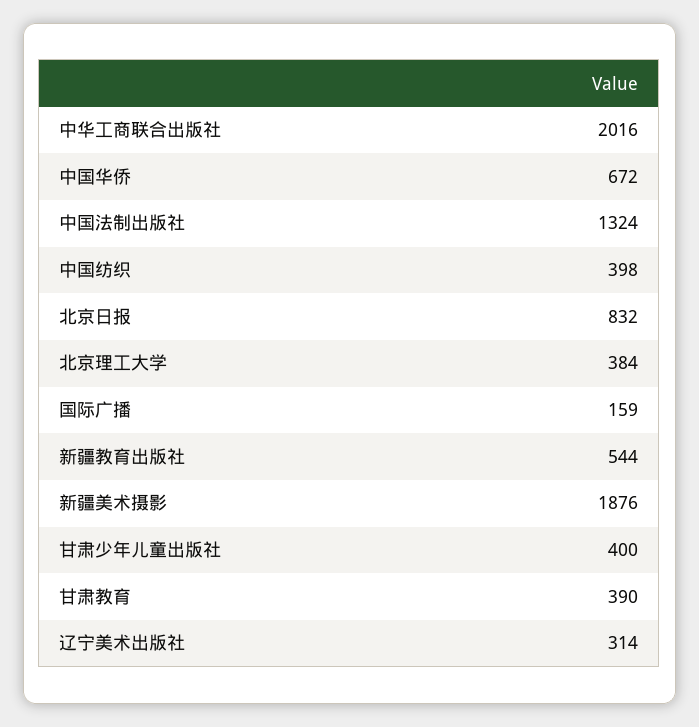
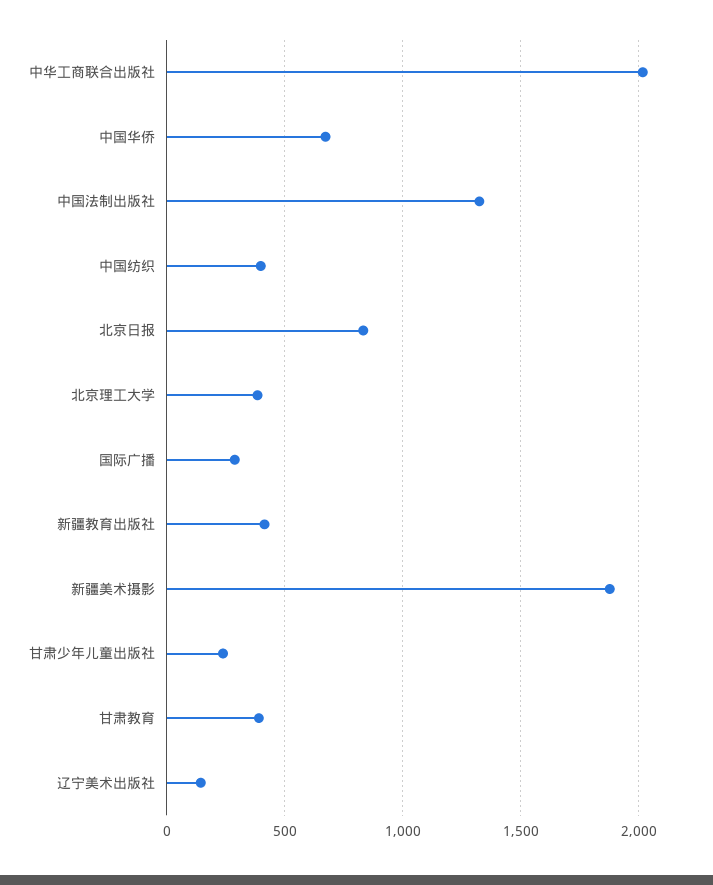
  {
    "中华工商联合出版社": 2016,
    "中国华侨": 672,
    "中国法制出版社": 1324,
    "中国纺织": 398,
    "北京日报": 832,
    "北京理工大学": 384,
-   "国际广播": 159,
+   "国际广播": 300,
-   "新疆教育出版社": 544,
+   "新疆教育出版社": 400,
    "新疆美术摄影": 1876,
-   "甘肃少年儿童出版社": 400,
+   "甘肃少年儿童出版社": 250,
    "甘肃教育": 390,
-   "辽宁美术出版社": 314
+   "辽宁美术出版社": 150
  }

